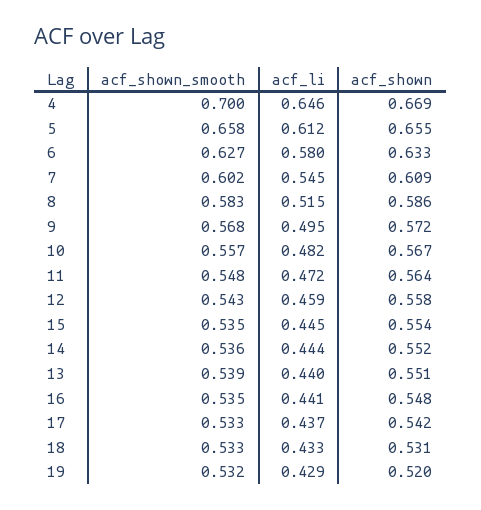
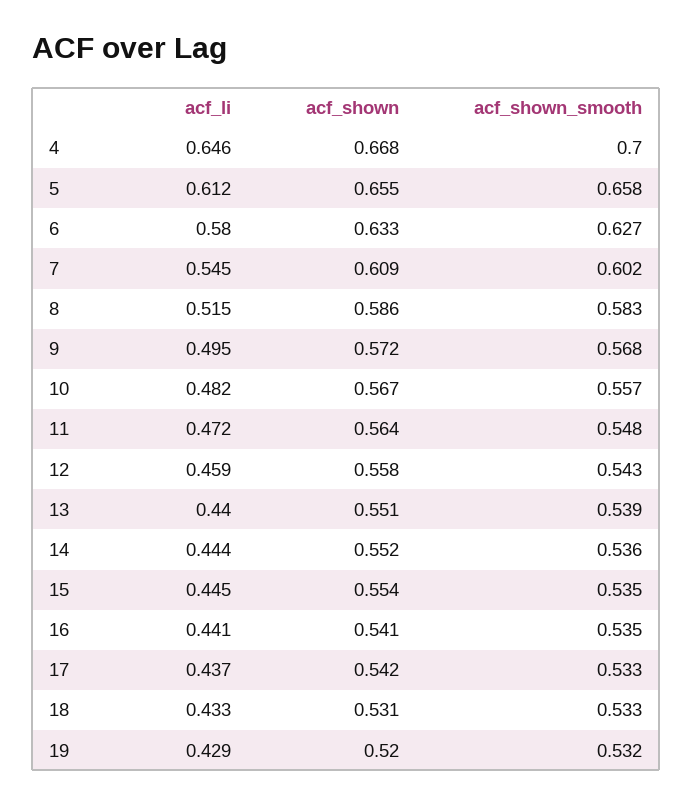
  {
    "acf_shown_smooth": {
      "4": 0.7,
      "5": 0.658,
      "6": 0.627,
      "7": 0.602,
      "8": 0.583,
      "9": 0.568,
      "10": 0.557,
      "11": 0.548,
      "12": 0.543,
      "15": 0.535,
      "14": 0.536,
      "13": 0.539,
      "16": 0.535,
      "17": 0.533,
      "18": 0.533,
      "19": 0.532
    },
    "acf_li": {
      "4": 0.646,
      "5": 0.612,
      "6": 0.58,
      "7": 0.545,
      "8": 0.515,
      "9": 0.495,
      "10": 0.482,
      "11": 0.472,
      "12": 0.459,
      "15": 0.445,
      "14": 0.444,
      "13": 0.44,
      "16": 0.441,
      "17": 0.437,
      "18": 0.433,
      "19": 0.429
    },
    "acf_shown": {
-     "4": 0.669,
+     "4": 0.668,
      "5": 0.655,
      "6": 0.633,
      "7": 0.609,
      "8": 0.586,
      "9": 0.572,
      "10": 0.567,
      "11": 0.564,
      "12": 0.558,
      "15": 0.554,
      "14": 0.552,
      "13": 0.551,
-     "16": 0.548,
+     "16": 0.541,
      "17": 0.542,
      "18": 0.531,
      "19": 0.52
    }
  }

